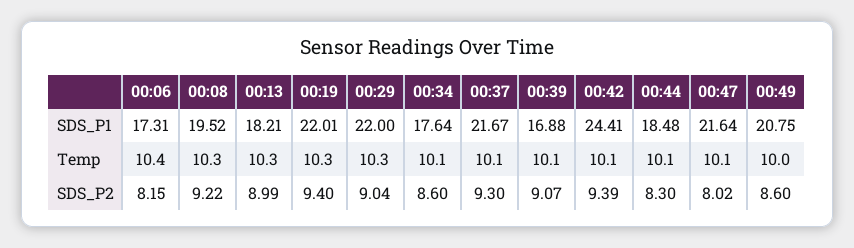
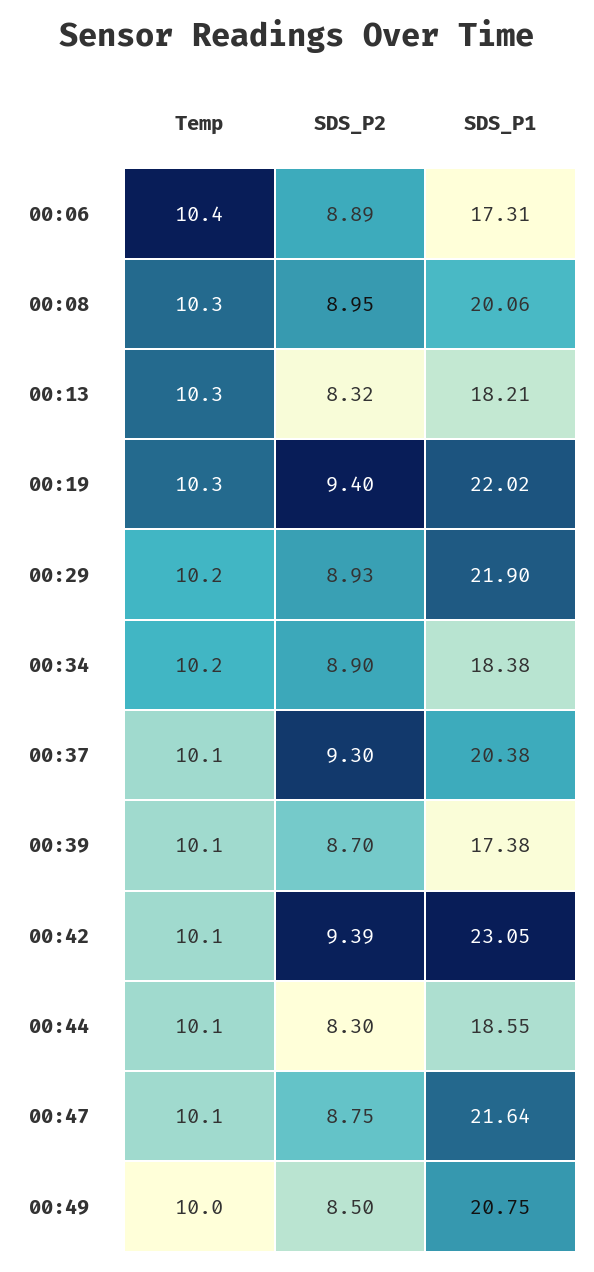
  {
    "00:06": {
      "SDS_P1": 17.31,
      "Temp": 10.4,
-     "SDS_P2": 8.15
+     "SDS_P2": 8.89
    },
    "00:08": {
-     "SDS_P1": 19.52,
+     "SDS_P1": 20.06,
      "Temp": 10.3,
-     "SDS_P2": 9.22
+     "SDS_P2": 8.95
    },
    "00:13": {
      "SDS_P1": 18.21,
      "Temp": 10.3,
-     "SDS_P2": 8.99
+     "SDS_P2": 8.32
    },
    "00:19": {
-     "SDS_P1": 22.01,
+     "SDS_P1": 22.02,
      "Temp": 10.3,
      "SDS_P2": 9.4
    },
    "00:29": {
-     "SDS_P1": 22,
+     "SDS_P1": 21.9,
-     "Temp": 10.3,
+     "Temp": 10.2,
-     "SDS_P2": 9.04
+     "SDS_P2": 8.93
    },
    "00:34": {
-     "SDS_P1": 17.64,
+     "SDS_P1": 18.38,
-     "Temp": 10.1,
+     "Temp": 10.2,
-     "SDS_P2": 8.6
+     "SDS_P2": 8.9
    },
    "00:37": {
-     "SDS_P1": 21.67,
+     "SDS_P1": 20.38,
      "Temp": 10.1,
      "SDS_P2": 9.3
    },
    "00:39": {
-     "SDS_P1": 16.88,
+     "SDS_P1": 17.38,
      "Temp": 10.1,
-     "SDS_P2": 9.07
+     "SDS_P2": 8.7
    },
    "00:42": {
-     "SDS_P1": 24.41,
+     "SDS_P1": 23.05,
      "Temp": 10.1,
      "SDS_P2": 9.39
    },
    "00:44": {
-     "SDS_P1": 18.48,
+     "SDS_P1": 18.55,
      "Temp": 10.1,
      "SDS_P2": 8.3
    },
    "00:47": {
      "SDS_P1": 21.64,
      "Temp": 10.1,
-     "SDS_P2": 8.02
+     "SDS_P2": 8.75
    },
    "00:49": {
      "SDS_P1": 20.75,
      "Temp": 10,
-     "SDS_P2": 8.6
+     "SDS_P2": 8.5
    }
  }

